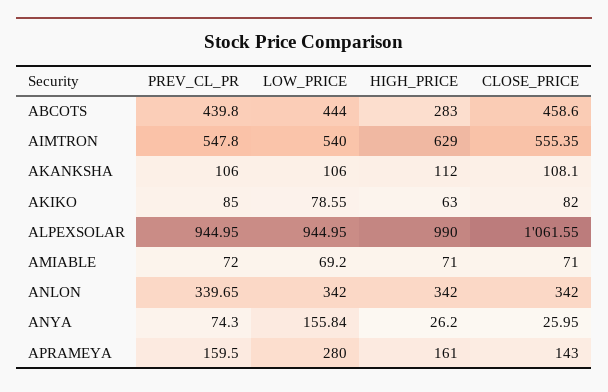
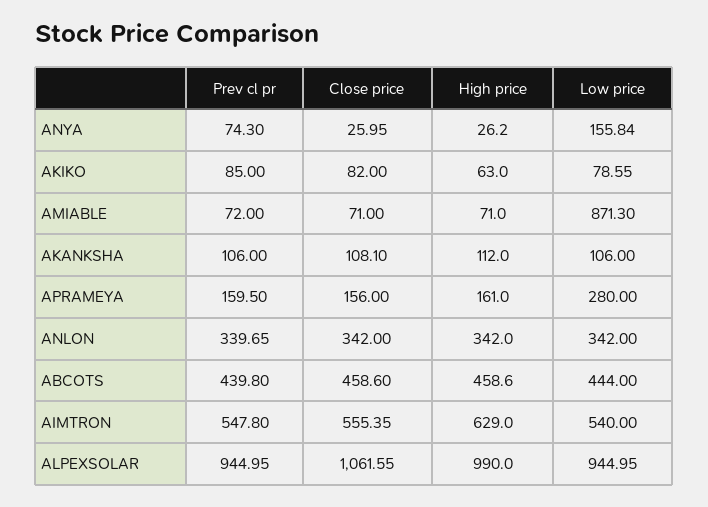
  {
    "PREV_CL_PR": {
      "ABCOTS": 439.8,
      "AIMTRON": 547.8,
      "AKANKSHA": 106,
      "AKIKO": 85,
      "ALPEXSOLAR": 944.95,
      "AMIABLE": 72,
      "ANLON": 339.65,
      "ANYA": 74.3,
      "APRAMEYA": 159.5
    },
    "LOW_PRICE": {
      "ABCOTS": 444,
      "AIMTRON": 540,
      "AKANKSHA": 106,
      "AKIKO": 78.55,
      "ALPEXSOLAR": 944.95,
-     "AMIABLE": 69.2,
+     "AMIABLE": 871.3,
      "ANLON": 342,
      "ANYA": 155.84,
      "APRAMEYA": 280
    },
    "HIGH_PRICE": {
-     "ABCOTS": 283,
+     "ABCOTS": 458.6,
      "AIMTRON": 629,
      "AKANKSHA": 112,
      "AKIKO": 63,
      "ALPEXSOLAR": 990,
      "AMIABLE": 71,
      "ANLON": 342,
      "ANYA": 26.2,
      "APRAMEYA": 161
    },
    "CLOSE_PRICE": {
      "ABCOTS": 458.6,
      "AIMTRON": 555.35,
      "AKANKSHA": 108.1,
      "AKIKO": 82,
      "ALPEXSOLAR": 1061.55,
      "AMIABLE": 71,
      "ANLON": 342,
      "ANYA": 25.95,
-     "APRAMEYA": 143
+     "APRAMEYA": 156
    }
  }

